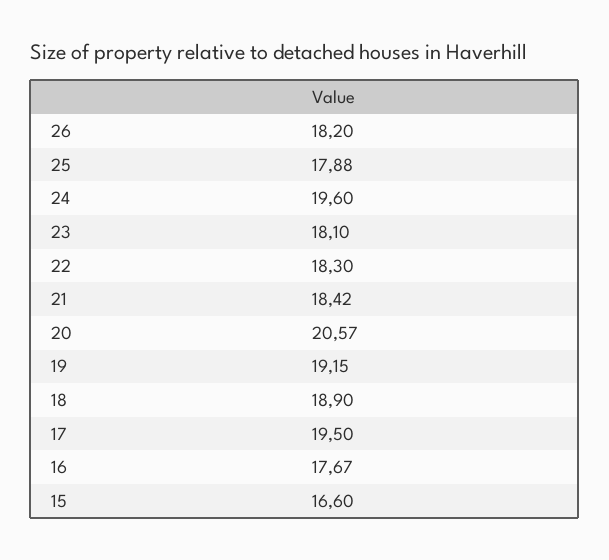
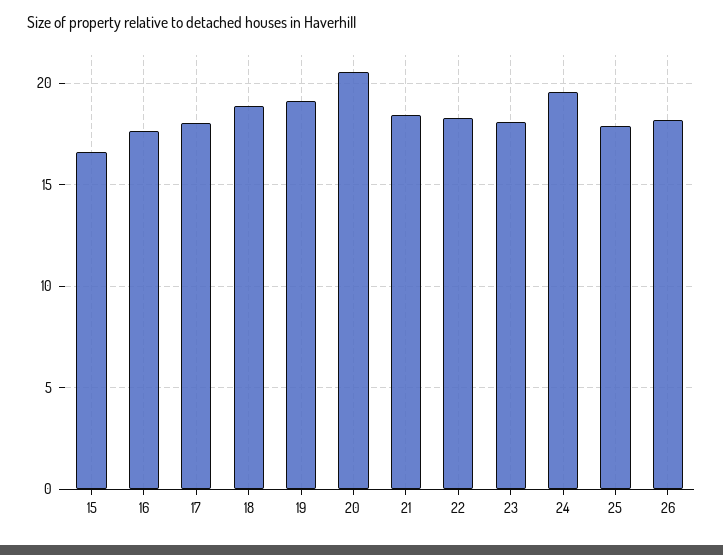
  {
    "26": 18.2,
    "25": 17.88,
    "24": 19.6,
    "23": 18.1,
    "22": 18.3,
    "21": 18.42,
    "20": 20.57,
    "19": 19.15,
    "18": 18.9,
-   "17": 19.5,
+   "17": 18,
    "16": 17.67,
    "15": 16.6
  }

